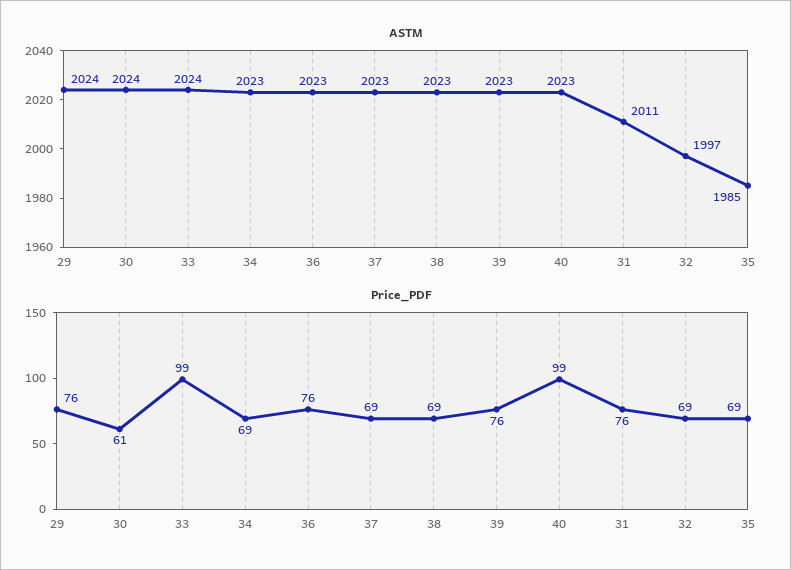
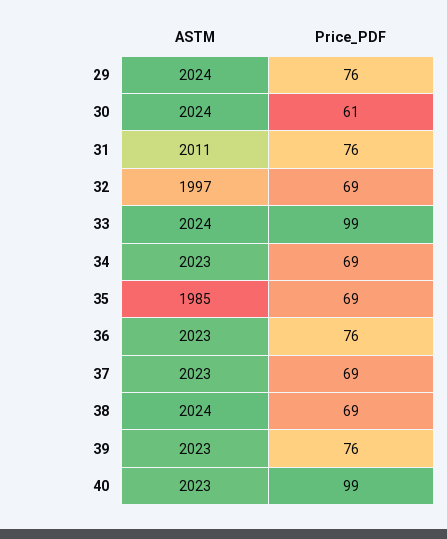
  {
    "ASTM": {
      "29": 2024,
      "30": 2024,
      "33": 2024,
      "34": 2023,
      "36": 2023,
      "37": 2023,
-     "38": 2023,
+     "38": 2024,
      "39": 2023,
      "40": 2023,
      "31": 2011,
      "32": 1997,
      "35": 1985
    },
    "Price_PDF": {
      "29": 76,
      "30": 61,
      "33": 99,
      "34": 69,
      "36": 76,
      "37": 69,
      "38": 69,
      "39": 76,
      "40": 99,
      "31": 76,
      "32": 69,
      "35": 69
    }
  }

